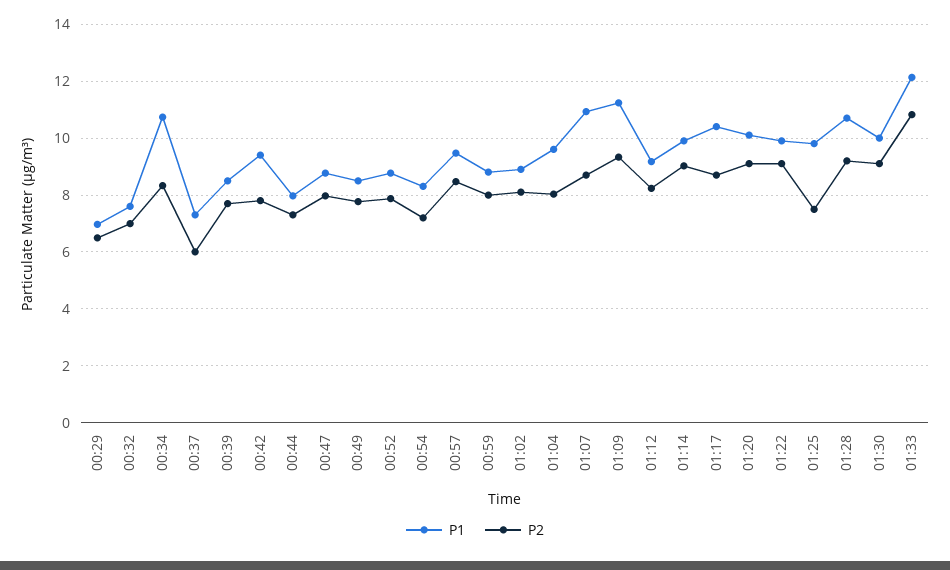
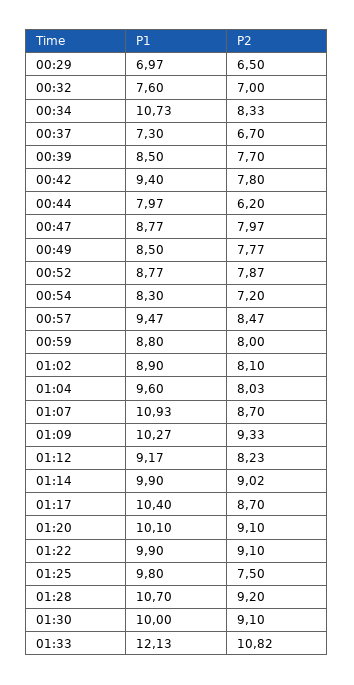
  {
    "P1": {
      "00:29": 6.97,
      "00:32": 7.6,
      "00:34": 10.73,
      "00:37": 7.3,
      "00:39": 8.5,
      "00:42": 9.4,
      "00:44": 7.97,
      "00:47": 8.77,
      "00:49": 8.5,
      "00:52": 8.77,
      "00:54": 8.3,
      "00:57": 9.47,
      "00:59": 8.8,
      "01:02": 8.9,
      "01:04": 9.6,
      "01:07": 10.93,
-     "01:09": 11.25,
+     "01:09": 10.27,
      "01:12": 9.17,
      "01:14": 9.9,
      "01:17": 10.4,
      "01:20": 10.1,
      "01:22": 9.9,
      "01:25": 9.8,
      "01:28": 10.7,
      "01:30": 10,
      "01:33": 12.13
    },
    "P2": {
      "00:29": 6.5,
      "00:32": 7,
      "00:34": 8.33,
-     "00:37": 6,
+     "00:37": 6.7,
      "00:39": 7.7,
      "00:42": 7.8,
-     "00:44": 7.25,
+     "00:44": 6.2,
      "00:47": 7.97,
      "00:49": 7.77,
      "00:52": 7.87,
      "00:54": 7.2,
      "00:57": 8.47,
      "00:59": 8,
      "01:02": 8.1,
      "01:04": 8.03,
      "01:07": 8.7,
      "01:09": 9.33,
      "01:12": 8.23,
      "01:14": 9.02,
      "01:17": 8.7,
      "01:20": 9.1,
      "01:22": 9.1,
      "01:25": 7.5,
      "01:28": 9.2,
      "01:30": 9.1,
      "01:33": 10.82
    }
  }

